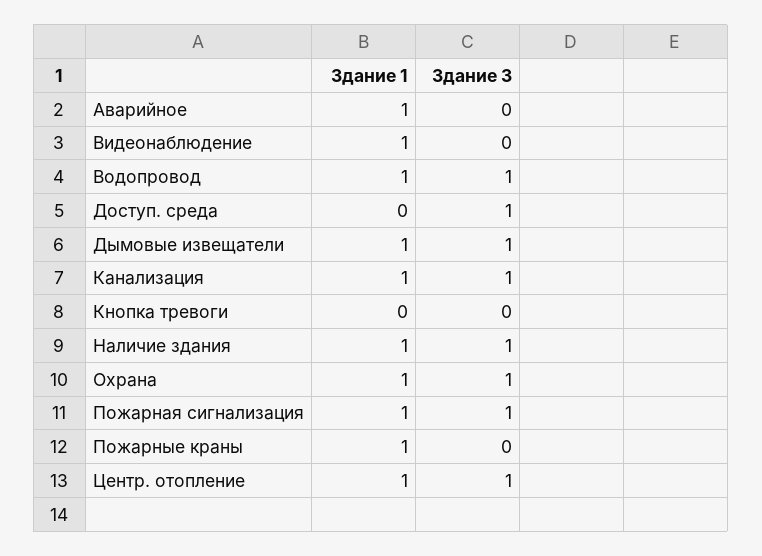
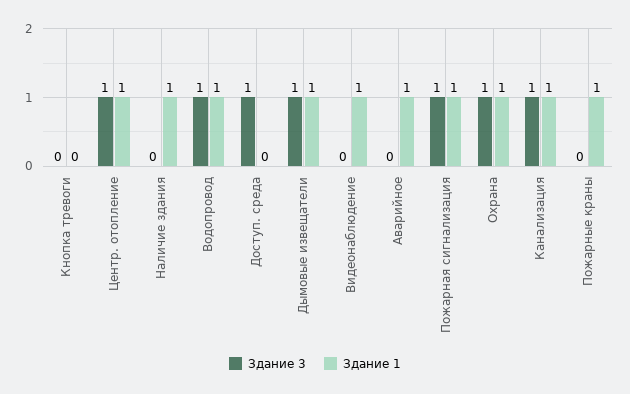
  {
    "Здание 1": {
      "Аварийное": 1,
      "Видеонаблюдение": 1,
      "Водопровод": 1,
      "Доступ. среда": 0,
      "Дымовые извещатели": 1,
      "Канализация": 1,
      "Кнопка тревоги": 0,
      "Наличие здания": 1,
      "Охрана": 1,
      "Пожарная сигнализация": 1,
      "Пожарные краны": 1,
      "Центр. отопление": 1
    },
    "Здание 3": {
      "Аварийное": 0,
      "Видеонаблюдение": 0,
      "Водопровод": 1,
      "Доступ. среда": 1,
      "Дымовые извещатели": 1,
      "Канализация": 1,
      "Кнопка тревоги": 0,
-     "Наличие здания": 1,
+     "Наличие здания": 0,
      "Охрана": 1,
      "Пожарная сигнализация": 1,
      "Пожарные краны": 0,
      "Центр. отопление": 1
    }
  }

